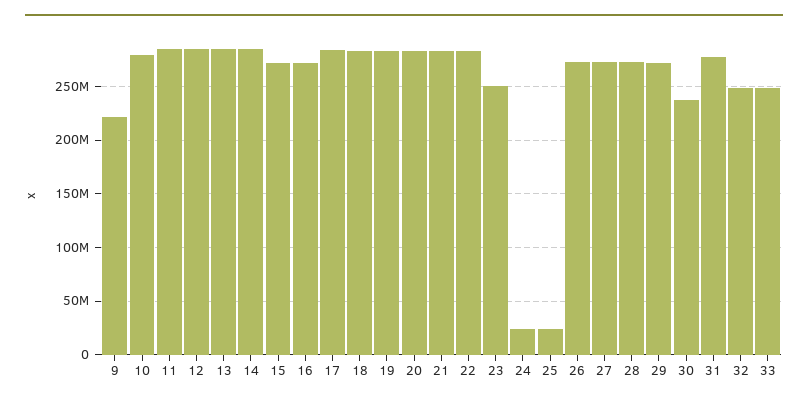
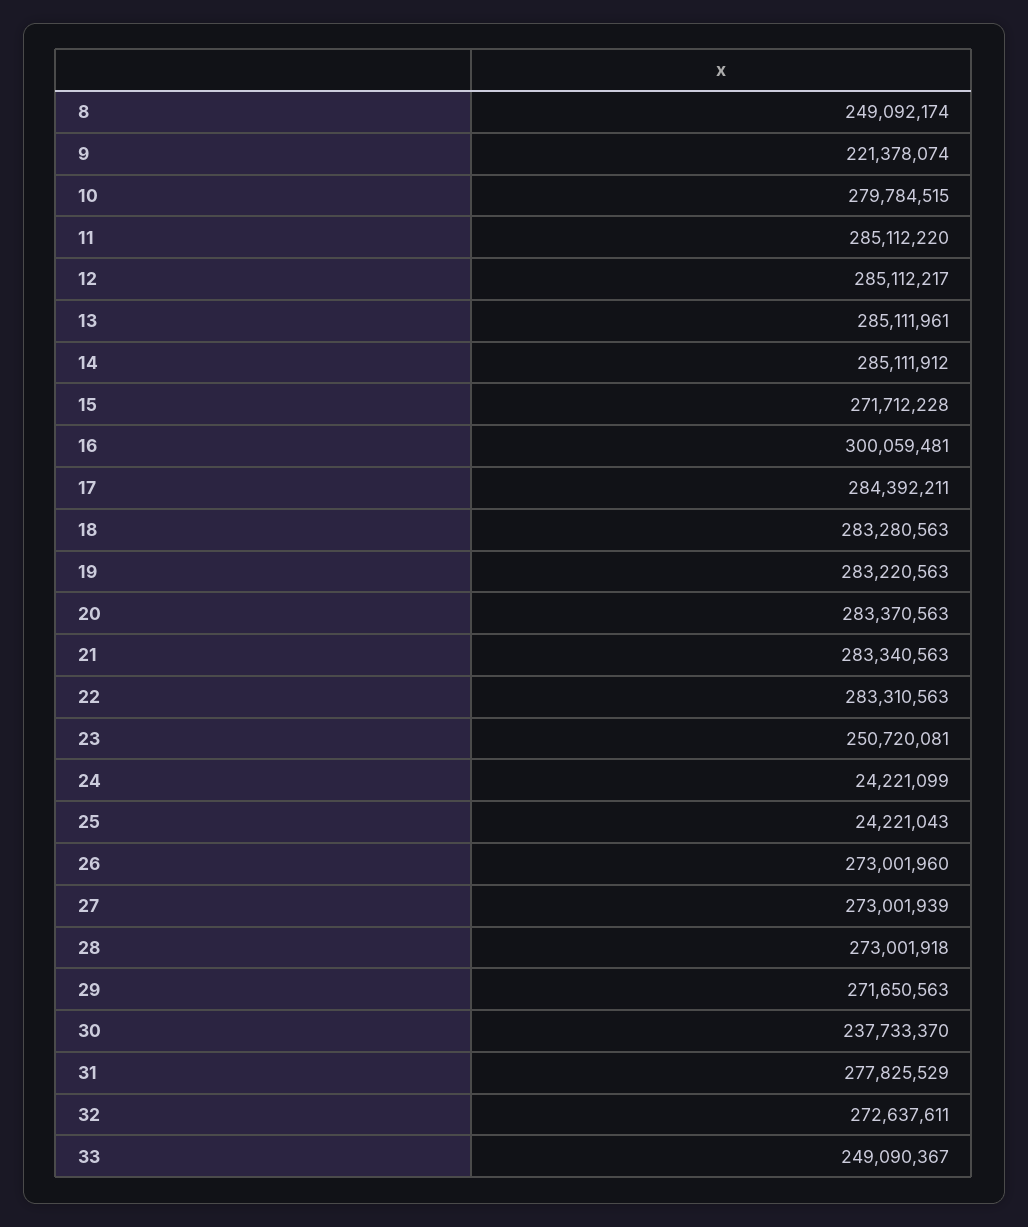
  {
    "9": 221378074,
    "10": 279784515,
    "11": 285112220,
    "12": 285112217,
    "13": 285111961,
    "14": 285111912,
    "15": 271712228,
-   "16": 270000000,
+   "16": 300059481,
    "17": 284392211,
    "18": 283280563,
    "19": 283220563,
    "20": 283370563,
    "21": 283340563,
    "22": 283310563,
    "23": 250720081,
    "24": 24221099,
    "25": 24221043,
    "26": 273001960,
    "27": 273001939,
    "28": 273001918,
    "29": 271650563,
    "30": 237733370,
    "31": 277825529,
-   "32": 250000000,
+   "32": 272637611,
-   "33": 249090367
+   "33": 249090367,
+   "8": 249092174
  }

